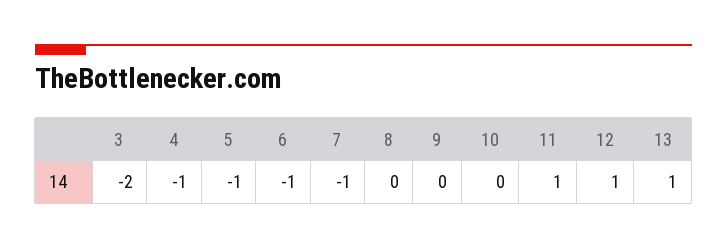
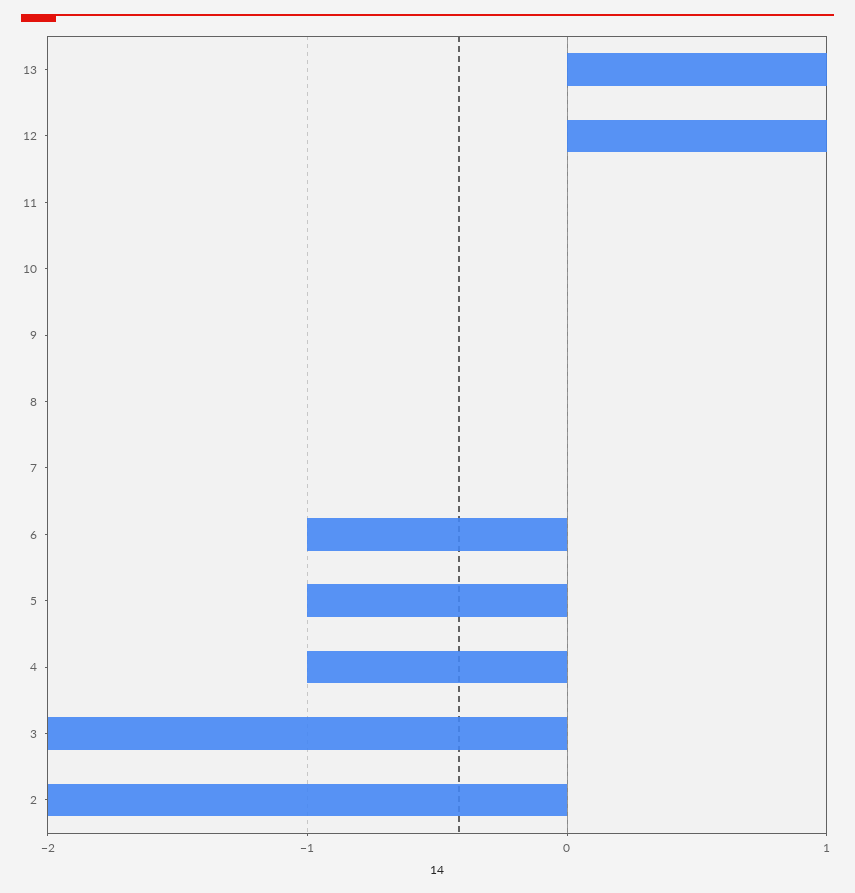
  {
    "3": -2,
    "4": -1,
    "5": -1,
    "6": -1,
-   "7": -1,
+   "7": 0,
    "8": 0,
    "9": 0,
    "10": 0,
-   "11": 1,
+   "11": 0,
    "12": 1,
-   "13": 1
+   "13": 1,
+   "2": -2
  }

